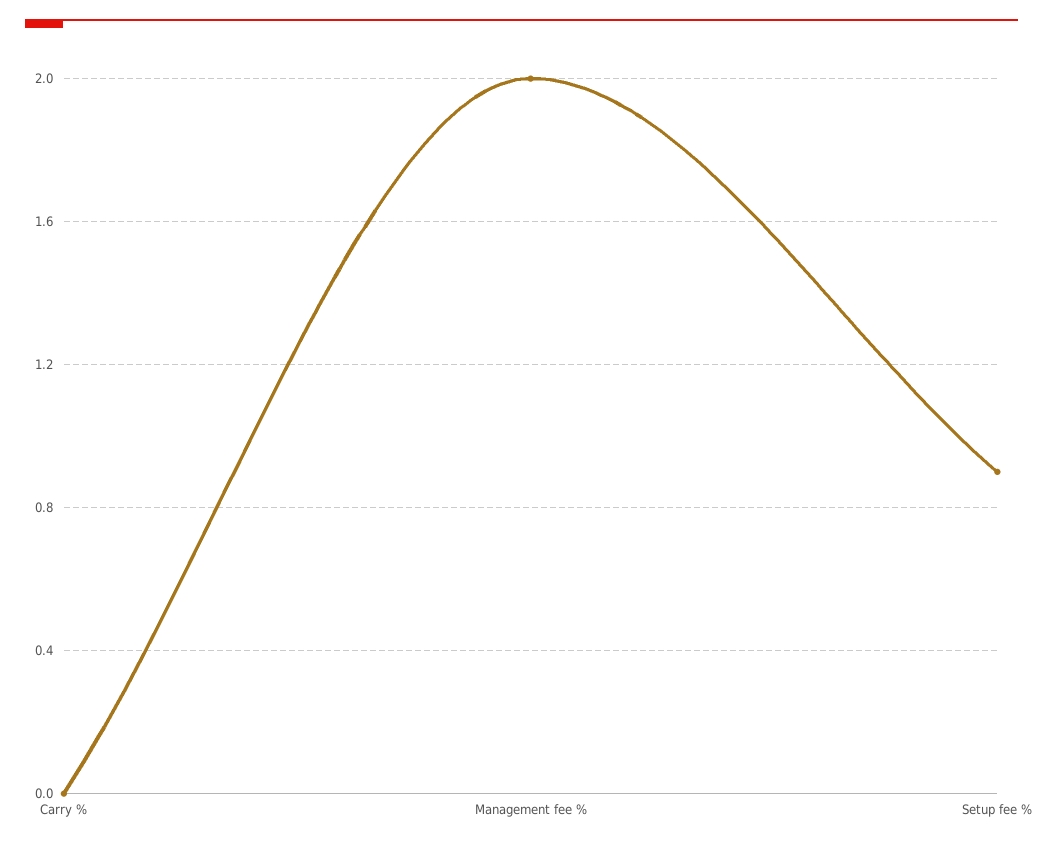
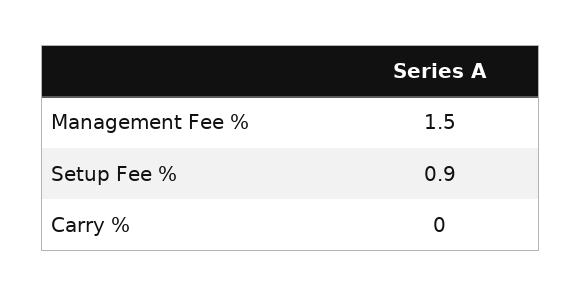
  {
    "Carry %": 0,
-   "Management fee %": 2,
+   "Management fee %": 1.5,
    "Setup fee %": 0.9
  }

